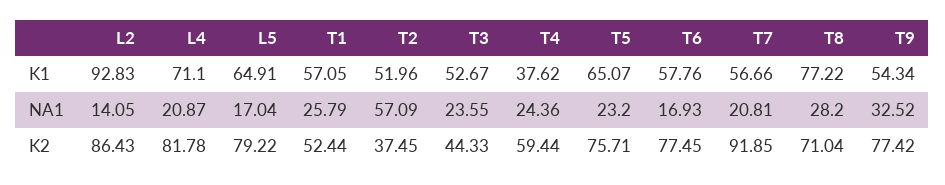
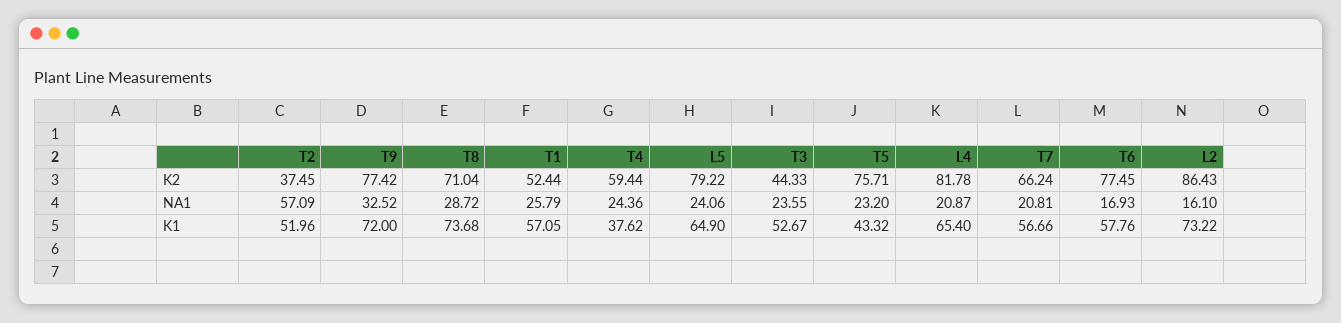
  {
    "L2": {
-     "K1": 92.83,
+     "K1": 73.22,
-     "NA1": 14.05,
+     "NA1": 16.1,
      "K2": 86.43
    },
    "L4": {
-     "K1": 71.1,
+     "K1": 65.4,
      "NA1": 20.87,
      "K2": 81.78
    },
    "L5": {
-     "K1": 64.91,
+     "K1": 64.9,
-     "NA1": 17.04,
+     "NA1": 24.06,
      "K2": 79.22
    },
    "T1": {
      "K1": 57.05,
      "NA1": 25.79,
      "K2": 52.44
    },
    "T2": {
      "K1": 51.96,
      "NA1": 57.09,
      "K2": 37.45
    },
    "T3": {
      "K1": 52.67,
      "NA1": 23.55,
      "K2": 44.33
    },
    "T4": {
      "K1": 37.62,
      "NA1": 24.36,
      "K2": 59.44
    },
    "T5": {
-     "K1": 65.07,
+     "K1": 43.32,
      "NA1": 23.2,
      "K2": 75.71
    },
    "T6": {
      "K1": 57.76,
      "NA1": 16.93,
      "K2": 77.45
    },
    "T7": {
      "K1": 56.66,
      "NA1": 20.81,
-     "K2": 91.85
+     "K2": 66.24
    },
    "T8": {
-     "K1": 77.22,
+     "K1": 73.68,
-     "NA1": 28.2,
+     "NA1": 28.72,
      "K2": 71.04
    },
    "T9": {
-     "K1": 54.34,
+     "K1": 72,
      "NA1": 32.52,
      "K2": 77.42
    }
  }

